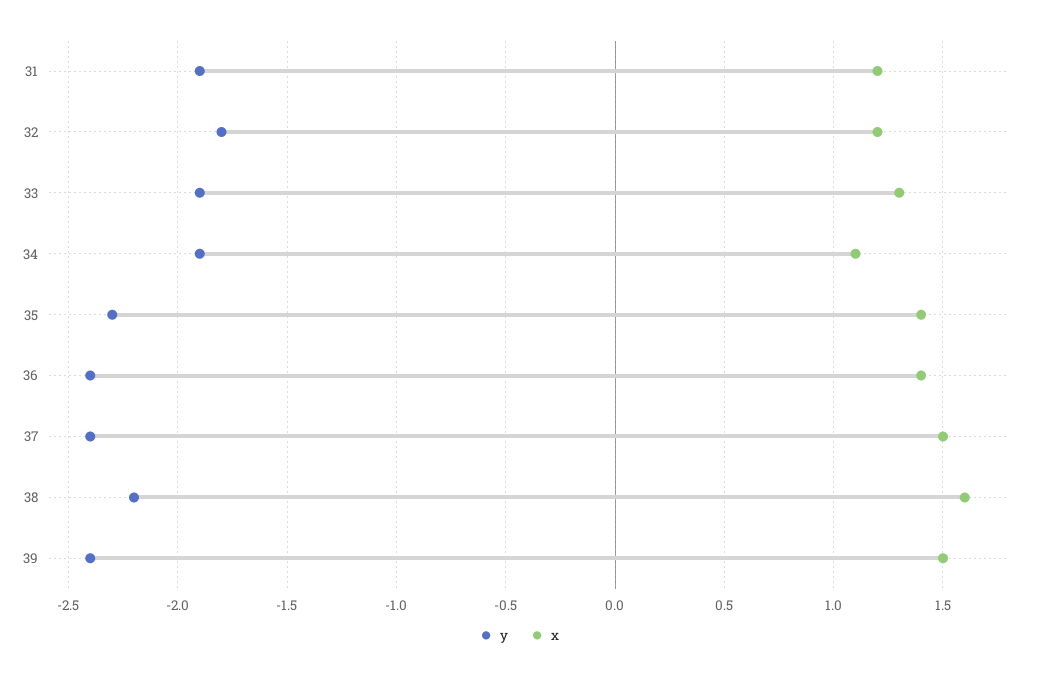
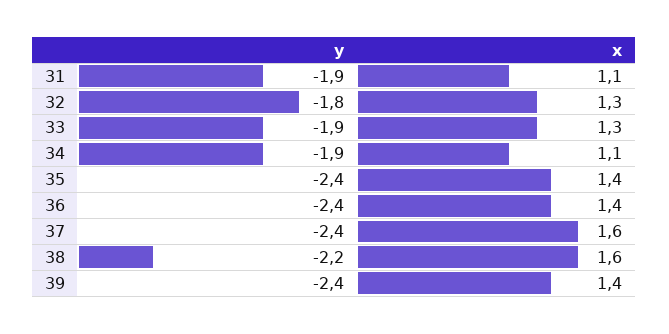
  {
    "y": {
      "31": -1.9,
      "32": -1.8,
      "33": -1.9,
      "34": -1.9,
-     "35": -2.3,
+     "35": -2.4,
      "36": -2.4,
      "37": -2.4,
      "38": -2.2,
      "39": -2.4
    },
    "x": {
-     "31": 1.2,
+     "31": 1.1,
-     "32": 1.2,
+     "32": 1.3,
      "33": 1.3,
      "34": 1.1,
      "35": 1.4,
      "36": 1.4,
-     "37": 1.5,
+     "37": 1.6,
      "38": 1.6,
-     "39": 1.5
+     "39": 1.4
    }
  }

